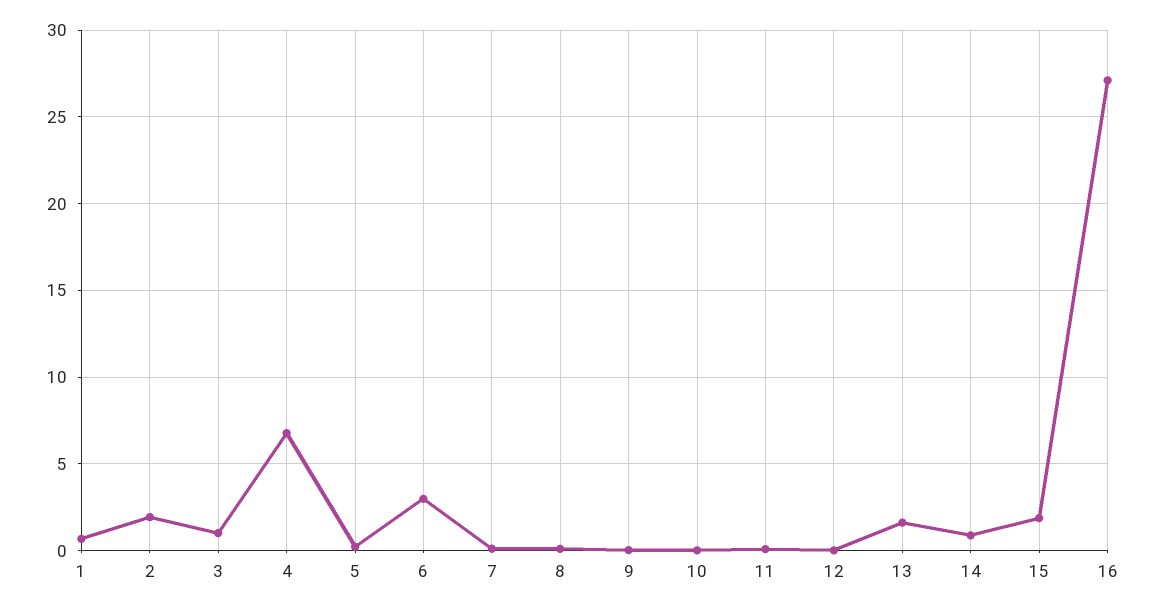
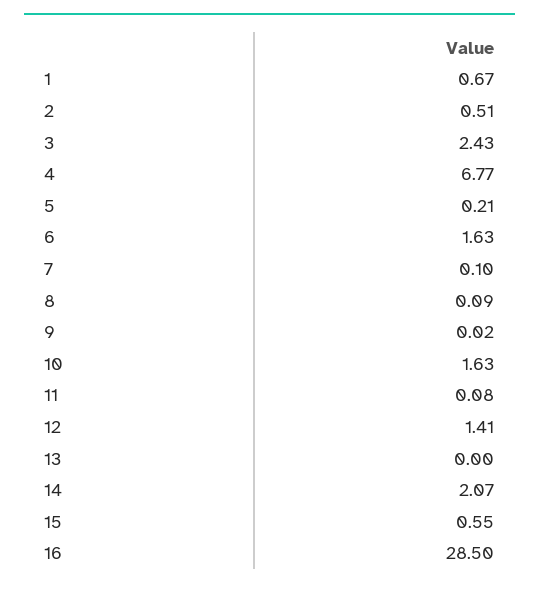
  {
    "1": 0.67,
-   "2": 2,
+   "2": 0.51,
-   "3": 1,
+   "3": 2.43,
    "4": 6.77,
    "5": 0.21,
-   "6": 3,
+   "6": 1.63,
    "7": 0.1,
    "8": 0.09,
    "9": 0.02,
-   "10": 0,
+   "10": 1.63,
    "11": 0.08,
-   "12": 0,
+   "12": 1.41,
-   "13": 1.5,
+   "13": 0,
-   "14": 1,
+   "14": 2.07,
-   "15": 2,
+   "15": 0.55,
-   "16": 27
+   "16": 28.5
  }

